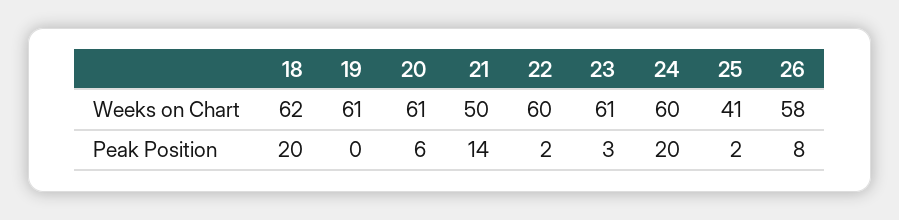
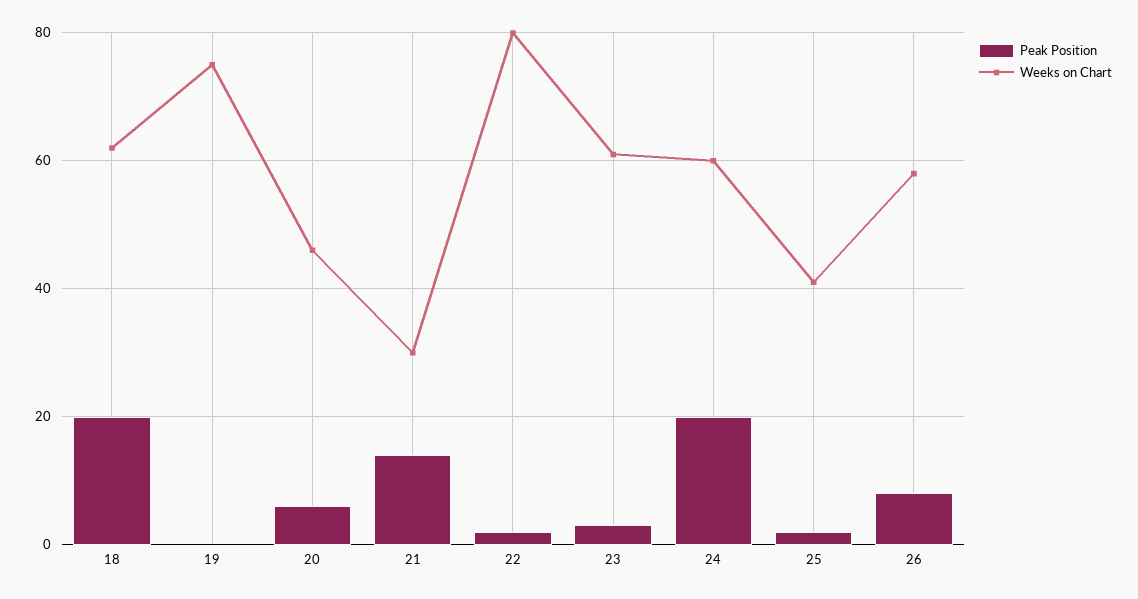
  {
    "Weeks on Chart": {
      "18": 62,
-     "19": 61,
+     "19": 75,
-     "20": 61,
+     "20": 45,
-     "21": 50,
+     "21": 30,
-     "22": 60,
+     "22": 80,
      "23": 61,
      "24": 60,
      "25": 41,
      "26": 58
    },
    "Peak Position": {
      "18": 20,
      "19": 0,
      "20": 6,
      "21": 14,
      "22": 2,
      "23": 3,
      "24": 20,
      "25": 2,
      "26": 8
    }
  }

